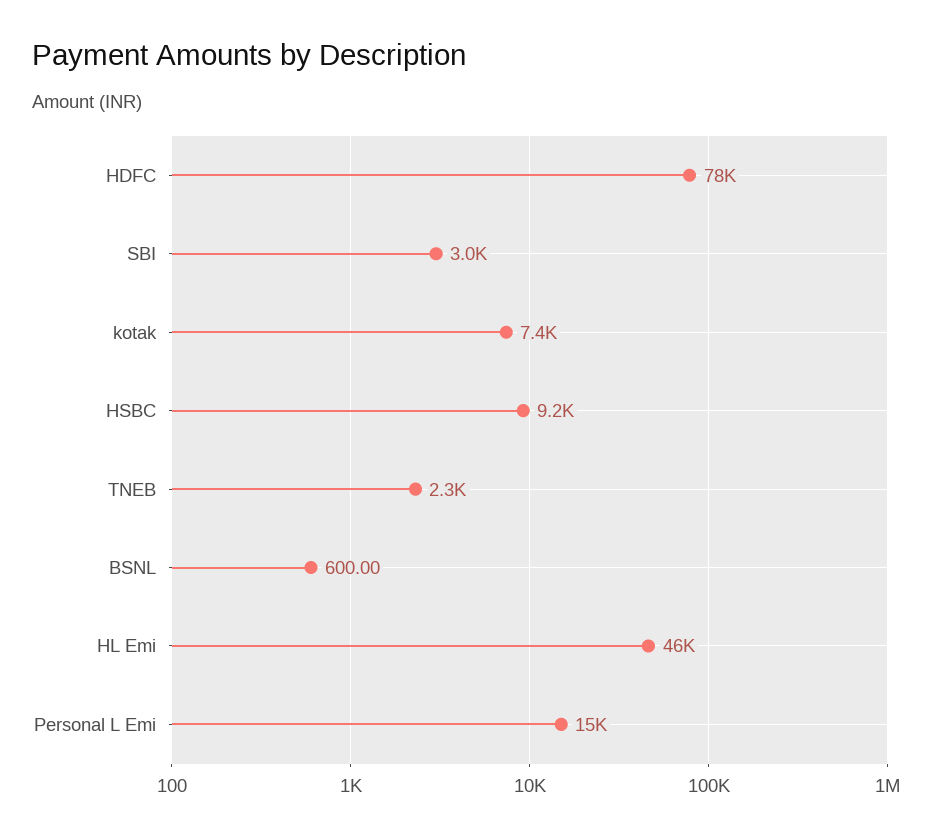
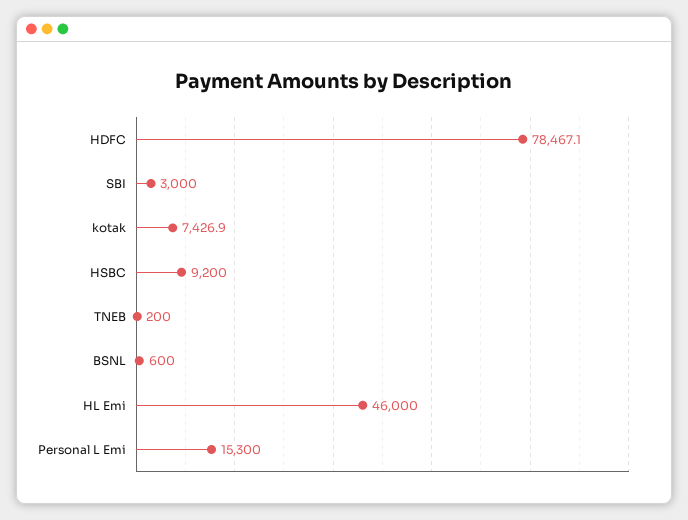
  {
    "HDFC": 78467.1,
    "SBI": 3000,
    "kotak": 7426.9,
    "HSBC": 9200,
-   "TNEB": 2300,
+   "TNEB": 200,
    "BSNL": 600,
    "HL Emi": 46000,
    "Personal L Emi": 15300
  }

